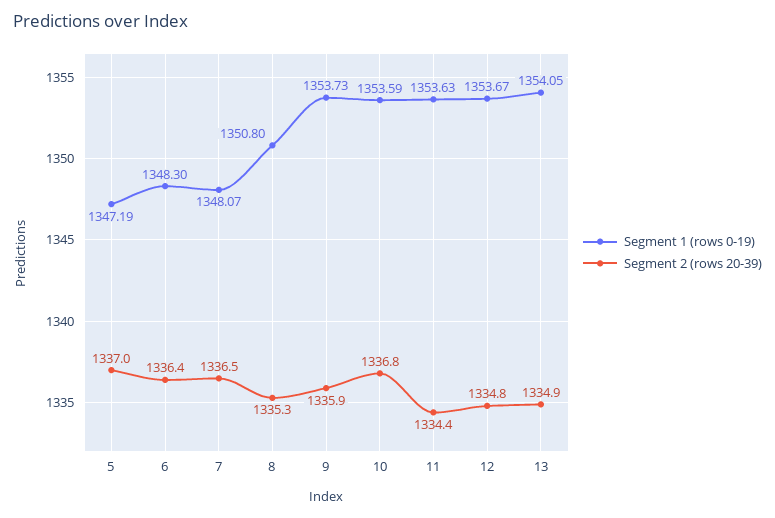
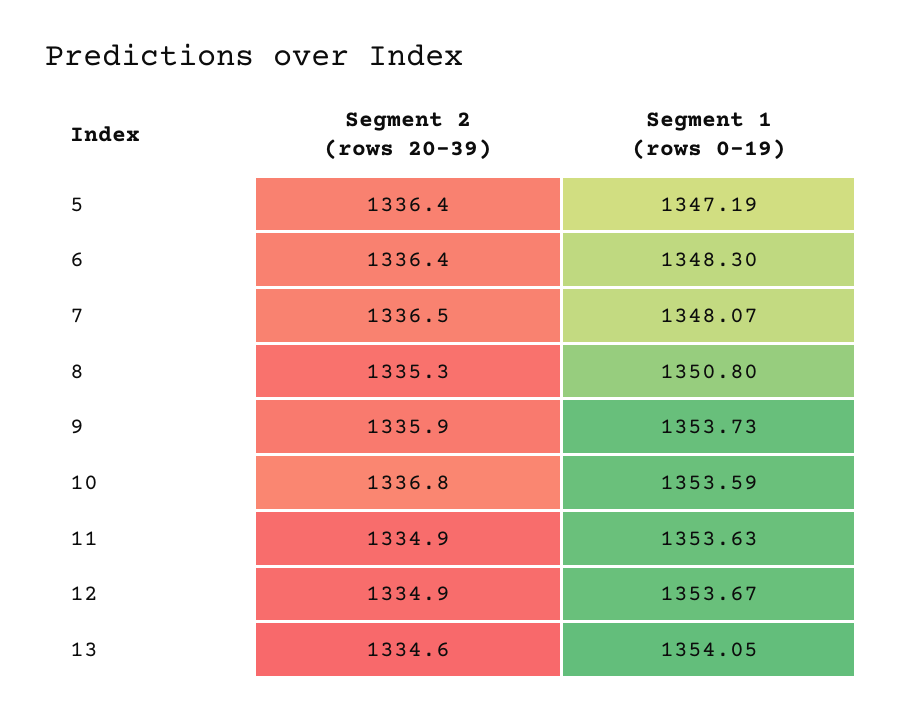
  {
    "Segment 1 (rows 0-19)": {
      "5": 1347.19,
      "6": 1348.3,
      "7": 1348.07,
      "8": 1350.8,
      "9": 1353.73,
      "10": 1353.59,
      "11": 1353.63,
      "12": 1353.67,
      "13": 1354.05
    },
    "Segment 2 (rows 20-39)": {
-     "5": 1337,
+     "5": 1336.4,
      "6": 1336.4,
      "7": 1336.5,
      "8": 1335.3,
      "9": 1335.9,
      "10": 1336.8,
-     "11": 1334.4,
+     "11": 1334.9,
-     "12": 1334.8,
+     "12": 1334.9,
-     "13": 1334.9
+     "13": 1334.6
    }
  }

